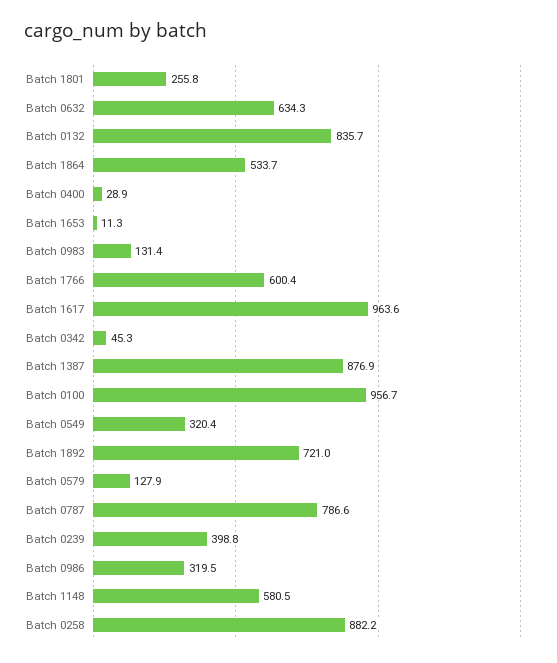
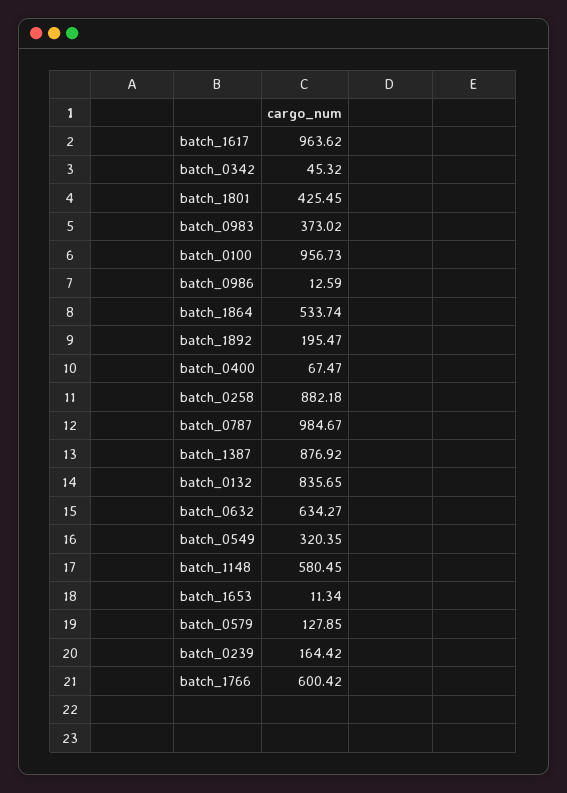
  {
-   "Batch 1801": 255.8,
+   "Batch 1801": 425.45,
    "Batch 0632": 634.27,
    "Batch 0132": 835.65,
    "Batch 1864": 533.74,
-   "Batch 0400": 28.9,
+   "Batch 0400": 67.47,
    "Batch 1653": 11.34,
-   "Batch 0983": 131.4,
+   "Batch 0983": 373.02,
    "Batch 1766": 600.42,
    "Batch 1617": 963.62,
    "Batch 0342": 45.32,
    "Batch 1387": 876.92,
    "Batch 0100": 956.73,
    "Batch 0549": 320.35,
-   "Batch 1892": 721,
+   "Batch 1892": 195.47,
    "Batch 0579": 127.85,
-   "Batch 0787": 786.6,
+   "Batch 0787": 984.67,
-   "Batch 0239": 398.8,
+   "Batch 0239": 164.42,
-   "Batch 0986": 319.5,
+   "Batch 0986": 12.59,
    "Batch 1148": 580.45,
    "Batch 0258": 882.18
  }

